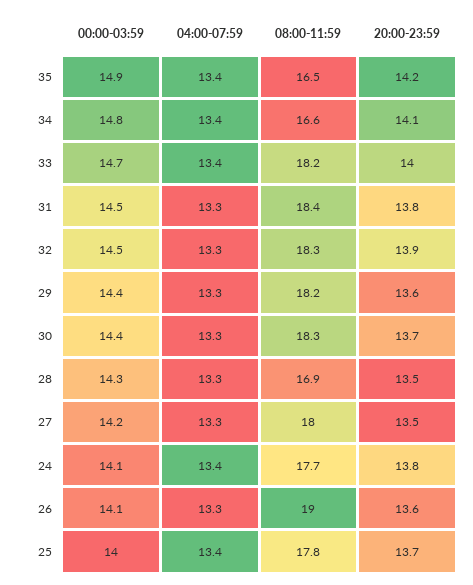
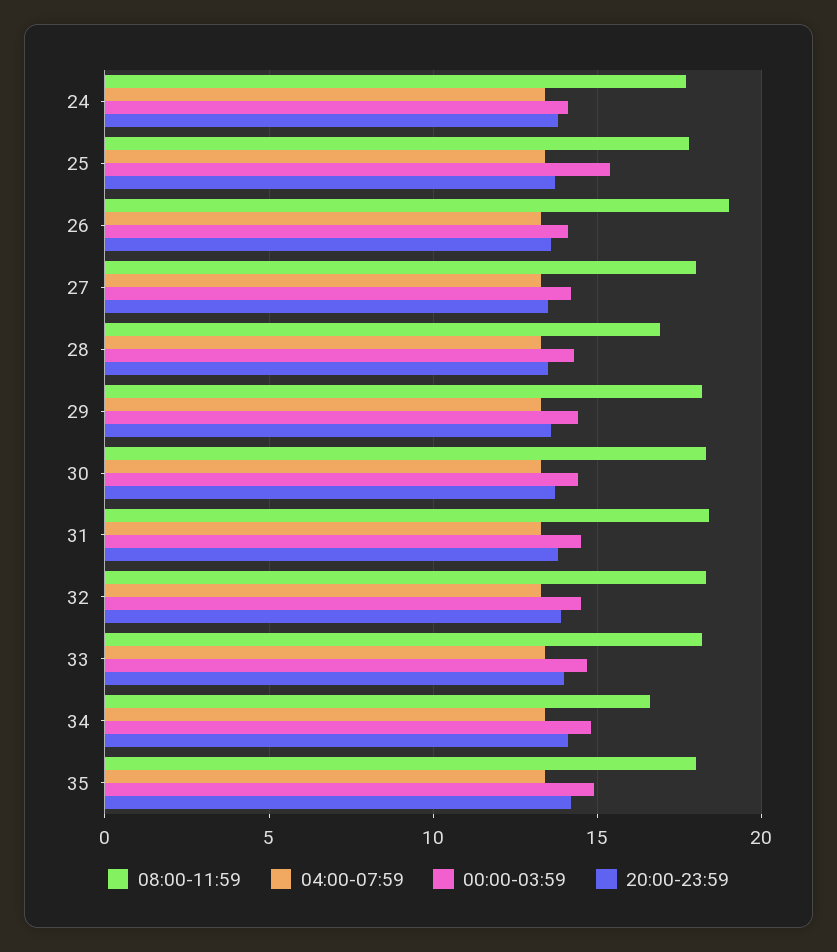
  {
    "00:00-03:59": {
      "35": 14.9,
      "34": 14.8,
      "33": 14.7,
      "31": 14.5,
      "32": 14.5,
      "29": 14.4,
      "30": 14.4,
      "28": 14.3,
      "27": 14.2,
      "24": 14.1,
      "26": 14.1,
-     "25": 14
+     "25": 15.5
    },
    "04:00-07:59": {
      "35": 13.4,
      "34": 13.4,
      "33": 13.4,
      "31": 13.3,
      "32": 13.3,
      "29": 13.3,
      "30": 13.3,
      "28": 13.3,
      "27": 13.3,
      "24": 13.4,
      "26": 13.3,
      "25": 13.4
    },
    "08:00-11:59": {
-     "35": 16.5,
+     "35": 18,
      "34": 16.6,
      "33": 18.2,
      "31": 18.4,
      "32": 18.3,
      "29": 18.2,
      "30": 18.3,
      "28": 16.9,
      "27": 18,
      "24": 17.7,
      "26": 19,
      "25": 17.8
    },
    "20:00-23:59": {
      "35": 14.2,
      "34": 14.1,
      "33": 14,
      "31": 13.8,
      "32": 13.9,
      "29": 13.6,
      "30": 13.7,
      "28": 13.5,
      "27": 13.5,
      "24": 13.8,
      "26": 13.6,
      "25": 13.7
    }
  }

